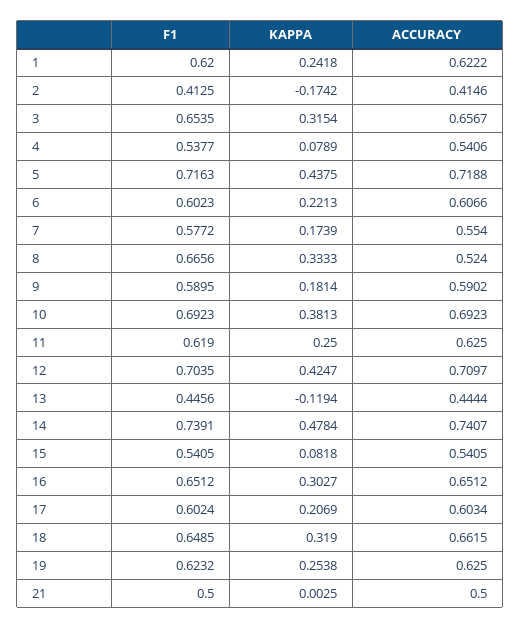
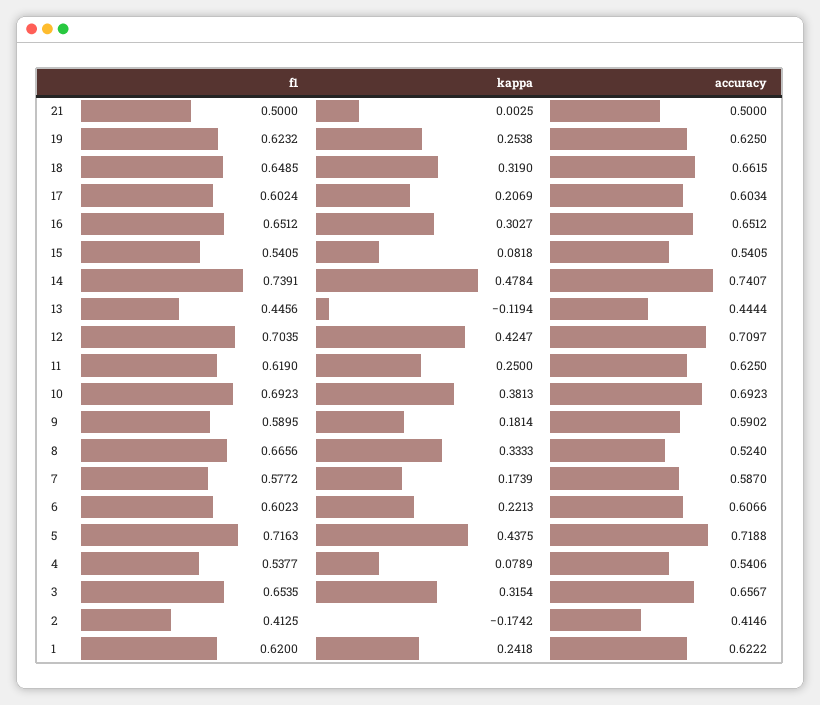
  {
    "F1": {
      "1": 0.62,
      "2": 0.4125,
      "3": 0.6535,
      "4": 0.5377,
      "5": 0.7163,
      "6": 0.6023,
      "7": 0.5772,
      "8": 0.6656,
      "9": 0.5895,
      "10": 0.6923,
      "11": 0.619,
      "12": 0.7035,
      "13": 0.4456,
      "14": 0.7391,
      "15": 0.5405,
      "16": 0.6512,
      "17": 0.6024,
      "18": 0.6485,
      "19": 0.6232,
      "21": 0.5
    },
    "KAPPA": {
      "1": 0.2418,
      "2": -0.1742,
      "3": 0.3154,
      "4": 0.0789,
      "5": 0.4375,
      "6": 0.2213,
      "7": 0.1739,
      "8": 0.3333,
      "9": 0.1814,
      "10": 0.3813,
      "11": 0.25,
      "12": 0.4247,
      "13": -0.1194,
      "14": 0.4784,
      "15": 0.0818,
      "16": 0.3027,
      "17": 0.2069,
      "18": 0.319,
      "19": 0.2538,
      "21": 0.0025
    },
    "ACCURACY": {
      "1": 0.6222,
      "2": 0.4146,
      "3": 0.6567,
      "4": 0.5406,
      "5": 0.7188,
      "6": 0.6066,
-     "7": 0.554,
+     "7": 0.587,
      "8": 0.524,
      "9": 0.5902,
      "10": 0.6923,
      "11": 0.625,
      "12": 0.7097,
      "13": 0.4444,
      "14": 0.7407,
      "15": 0.5405,
      "16": 0.6512,
      "17": 0.6034,
      "18": 0.6615,
      "19": 0.625,
      "21": 0.5
    }
  }

